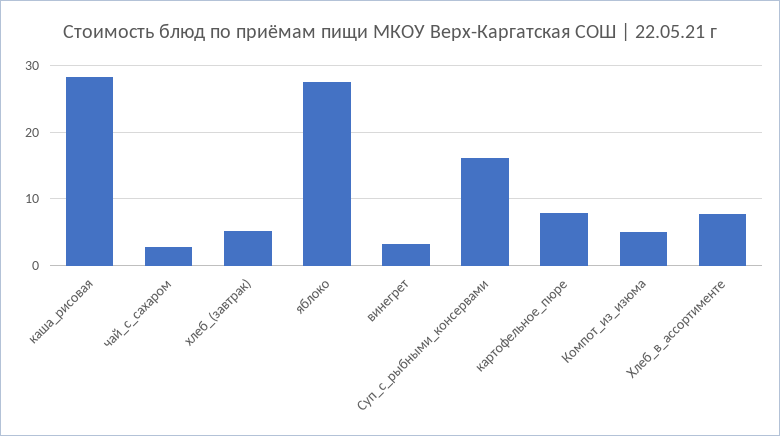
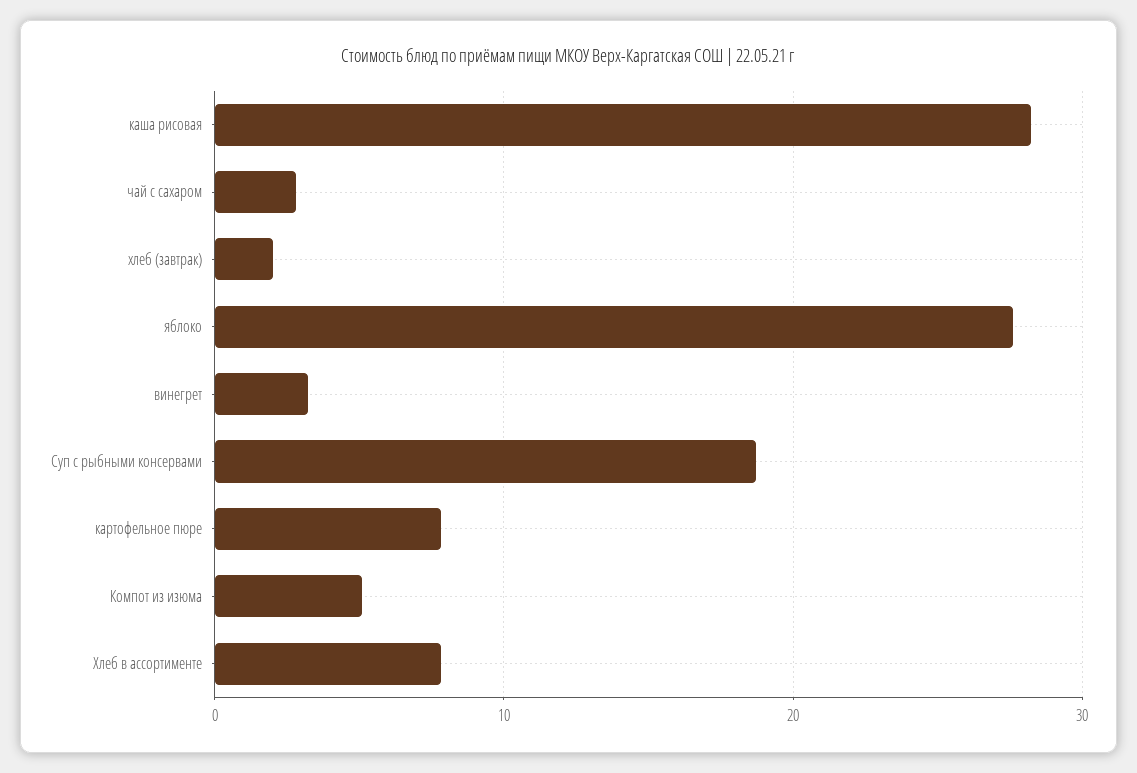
  {
    "каша_рисовая": 28,
    "чай_с_сахаром": 3,
-   "хлеб_(завтрак)": 5,
+   "хлеб_(завтрак)": 2,
    "яблоко": 28,
    "винегрет": 3,
-   "Суп_с_рыбными_консервами": 16,
+   "Суп_с_рыбными_консервами": 19,
    "картофельное_пюре": 8,
    "Компот_из_изюма": 5,
    "Хлеб_в_ассортименте": 8
  }

